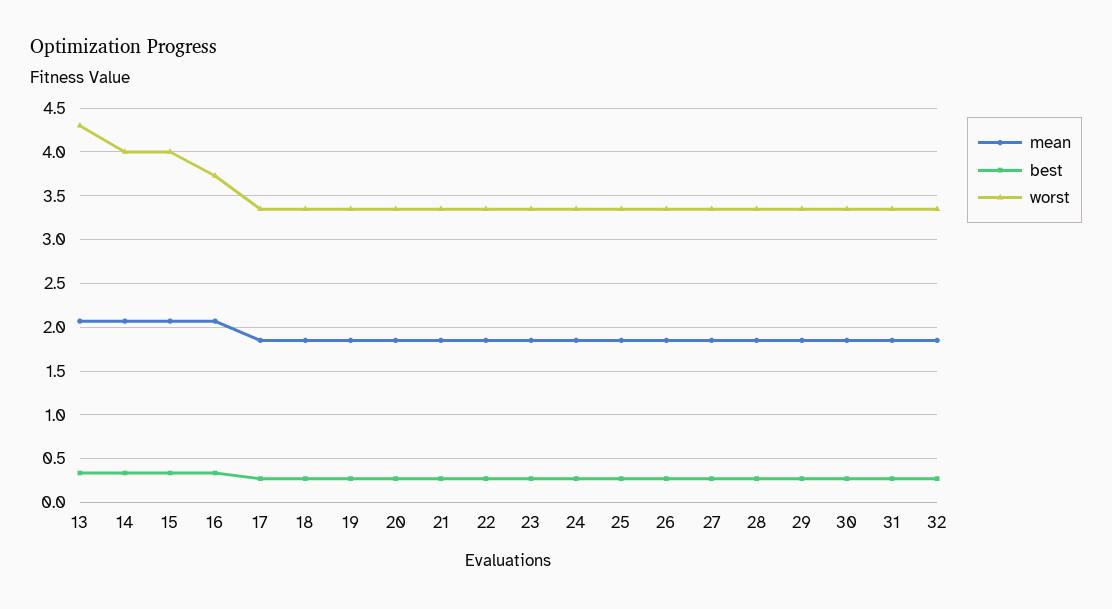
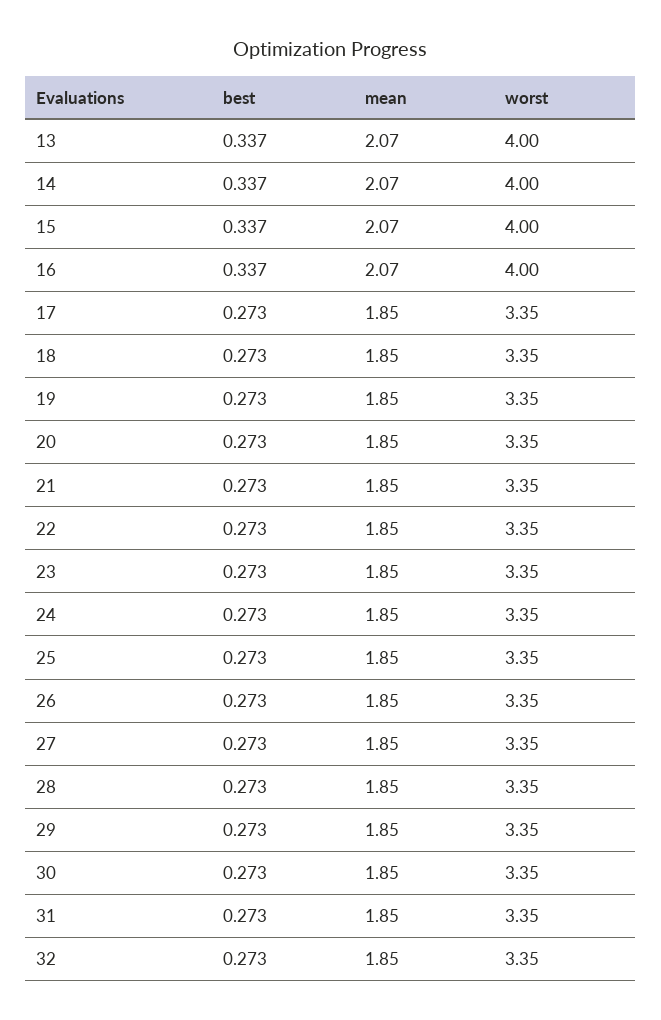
  {
    "mean": {
      "13": 2.07,
      "14": 2.07,
      "15": 2.07,
      "16": 2.07,
      "17": 1.85,
      "18": 1.85,
      "19": 1.85,
      "20": 1.85,
      "21": 1.85,
      "22": 1.85,
      "23": 1.85,
      "24": 1.85,
      "25": 1.85,
      "26": 1.85,
      "27": 1.85,
      "28": 1.85,
      "29": 1.85,
      "30": 1.85,
      "31": 1.85,
      "32": 1.85
    },
    "best": {
      "13": 0.337,
      "14": 0.337,
      "15": 0.337,
      "16": 0.337,
      "17": 0.273,
      "18": 0.273,
      "19": 0.273,
      "20": 0.273,
      "21": 0.273,
      "22": 0.273,
      "23": 0.273,
      "24": 0.273,
      "25": 0.273,
      "26": 0.273,
      "27": 0.273,
      "28": 0.273,
      "29": 0.273,
      "30": 0.273,
      "31": 0.273,
      "32": 0.273
    },
    "worst": {
-     "13": 4.3,
+     "13": 4,
      "14": 4,
      "15": 4,
-     "16": 3.7,
+     "16": 4,
      "17": 3.35,
      "18": 3.35,
      "19": 3.35,
      "20": 3.35,
      "21": 3.35,
      "22": 3.35,
      "23": 3.35,
      "24": 3.35,
      "25": 3.35,
      "26": 3.35,
      "27": 3.35,
      "28": 3.35,
      "29": 3.35,
      "30": 3.35,
      "31": 3.35,
      "32": 3.35
    }
  }

